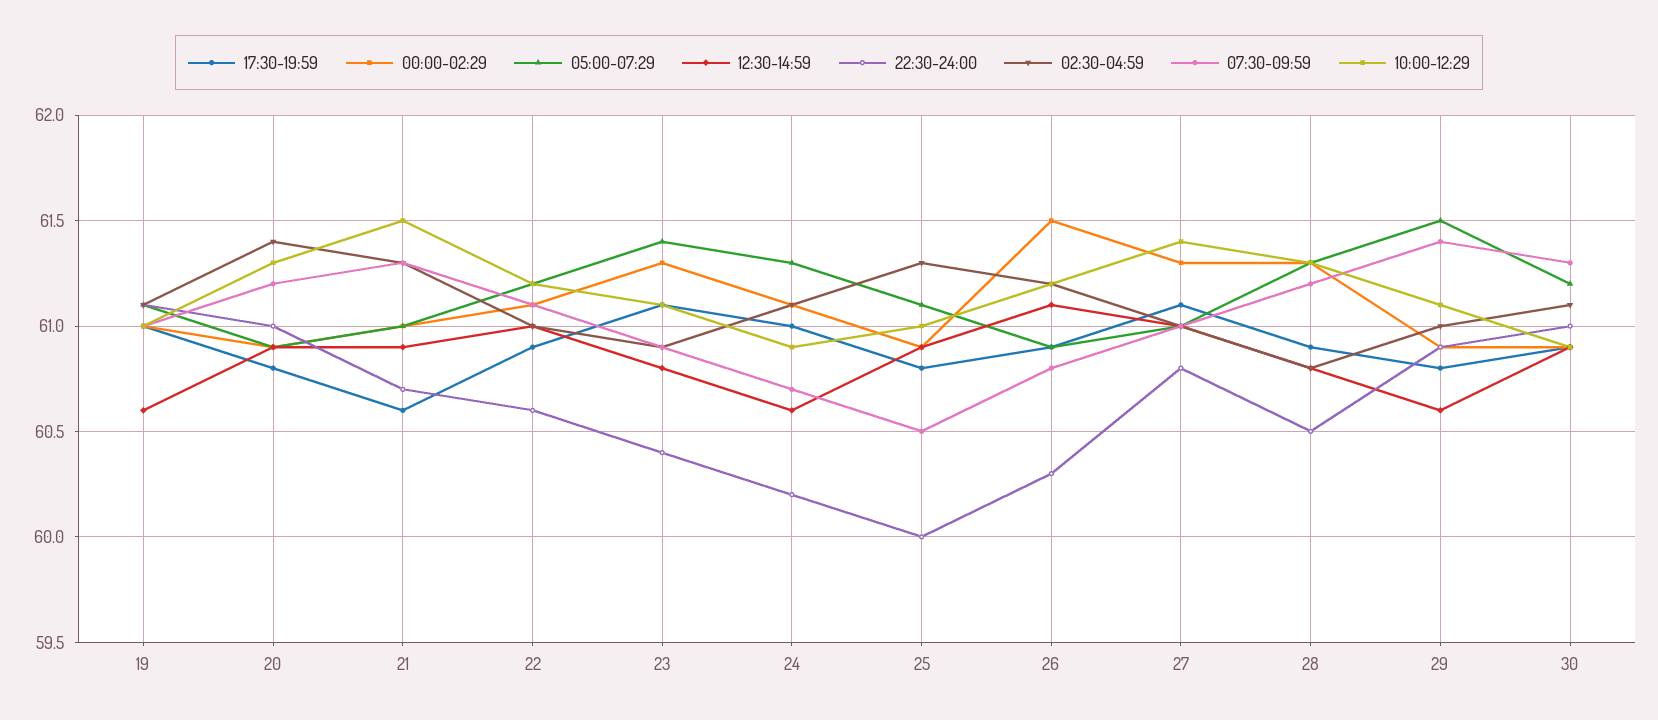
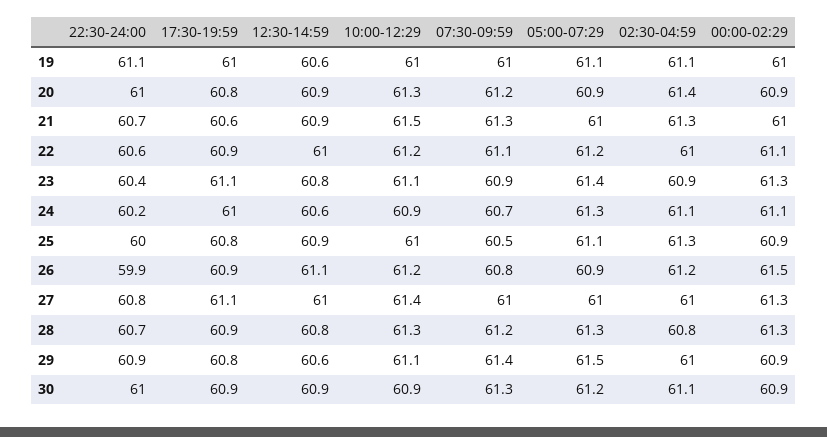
  {
    "17:30-19:59": {
      "19": 61,
      "20": 60.8,
      "21": 60.6,
      "22": 60.9,
      "23": 61.1,
      "24": 61,
      "25": 60.8,
      "26": 60.9,
      "27": 61.1,
      "28": 60.9,
      "29": 60.8,
      "30": 60.9
    },
    "00:00-02:29": {
      "19": 61,
      "20": 60.9,
      "21": 61,
      "22": 61.1,
      "23": 61.3,
      "24": 61.1,
      "25": 60.9,
      "26": 61.5,
      "27": 61.3,
      "28": 61.3,
      "29": 60.9,
      "30": 60.9
    },
    "05:00-07:29": {
      "19": 61.1,
      "20": 60.9,
      "21": 61,
      "22": 61.2,
      "23": 61.4,
      "24": 61.3,
      "25": 61.1,
      "26": 60.9,
      "27": 61,
      "28": 61.3,
      "29": 61.5,
      "30": 61.2
    },
    "12:30-14:59": {
      "19": 60.6,
      "20": 60.9,
      "21": 60.9,
      "22": 61,
      "23": 60.8,
      "24": 60.6,
      "25": 60.9,
      "26": 61.1,
      "27": 61,
      "28": 60.8,
      "29": 60.6,
      "30": 60.9
    },
    "22:30-24:00": {
      "19": 61.1,
      "20": 61,
      "21": 60.7,
      "22": 60.6,
      "23": 60.4,
      "24": 60.2,
      "25": 60,
-     "26": 60.3,
+     "26": 59.9,
      "27": 60.8,
-     "28": 60.5,
+     "28": 60.7,
      "29": 60.9,
      "30": 61
    },
    "02:30-04:59": {
      "19": 61.1,
      "20": 61.4,
      "21": 61.3,
      "22": 61,
      "23": 60.9,
      "24": 61.1,
      "25": 61.3,
      "26": 61.2,
      "27": 61,
      "28": 60.8,
      "29": 61,
      "30": 61.1
    },
    "07:30-09:59": {
      "19": 61,
      "20": 61.2,
      "21": 61.3,
      "22": 61.1,
      "23": 60.9,
      "24": 60.7,
      "25": 60.5,
      "26": 60.8,
      "27": 61,
      "28": 61.2,
      "29": 61.4,
      "30": 61.3
    },
    "10:00-12:29": {
      "19": 61,
      "20": 61.3,
      "21": 61.5,
      "22": 61.2,
      "23": 61.1,
      "24": 60.9,
      "25": 61,
      "26": 61.2,
      "27": 61.4,
      "28": 61.3,
      "29": 61.1,
      "30": 60.9
    }
  }

